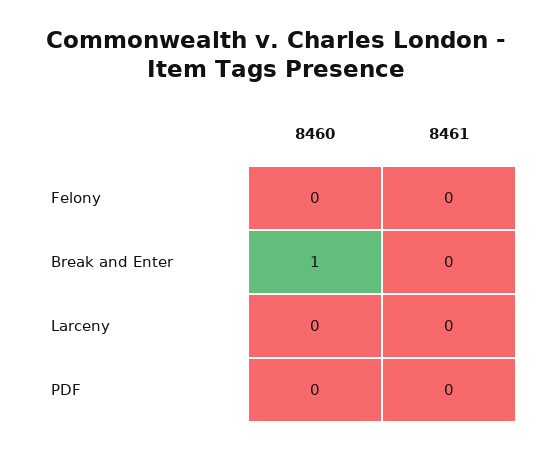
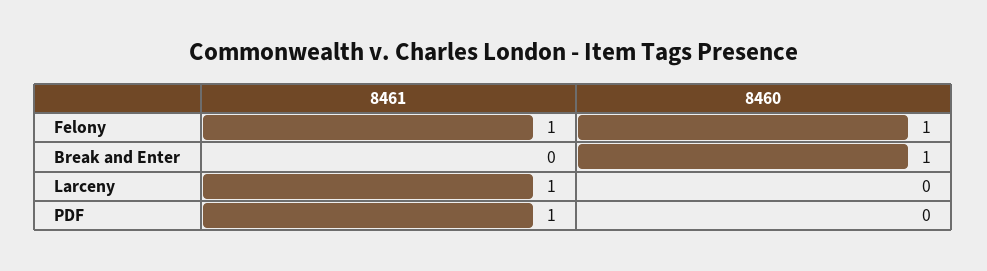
  {
    "8460": {
-     "Felony": 0,
+     "Felony": 1,
      "Break and Enter": 1,
      "Larceny": 0,
      "PDF": 0
    },
    "8461": {
-     "Felony": 0,
+     "Felony": 1,
      "Break and Enter": 0,
-     "Larceny": 0,
+     "Larceny": 1,
-     "PDF": 0
+     "PDF": 1
    }
  }

